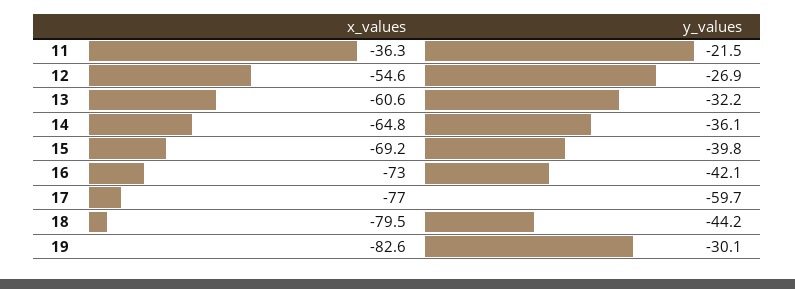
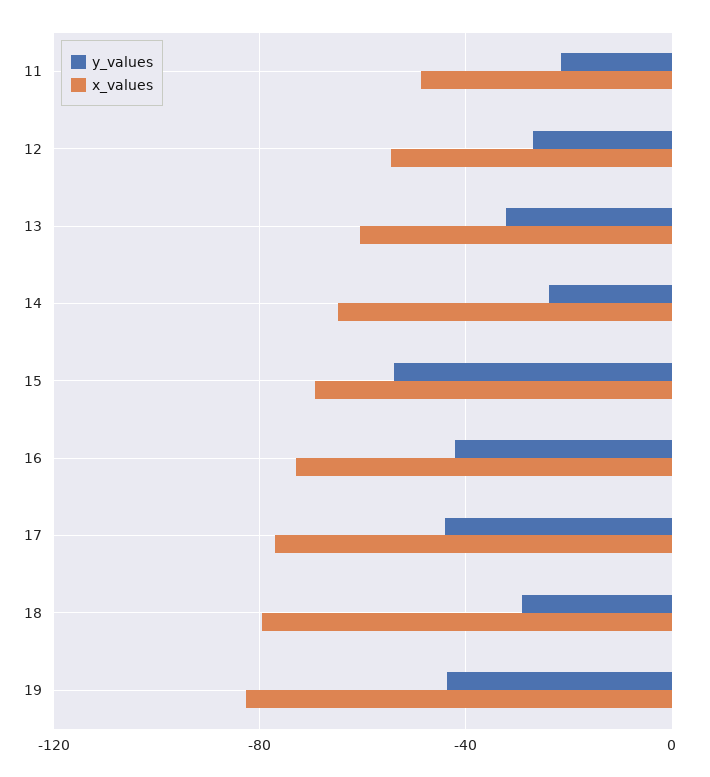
  {
    "x_values": {
-     "11": -36.3,
+     "11": -50,
      "12": -54.6,
      "13": -60.6,
      "14": -64.8,
      "15": -69.2,
      "16": -73,
      "17": -77,
      "18": -79.5,
      "19": -82.6
    },
    "y_values": {
      "11": -21.5,
      "12": -26.9,
      "13": -32.2,
-     "14": -36.1,
+     "14": -25,
-     "15": -39.8,
+     "15": -55,
      "16": -42.1,
-     "17": -59.7,
+     "17": -45,
-     "18": -44.2,
+     "18": -30,
-     "19": -30.1
+     "19": -45
    }
  }

